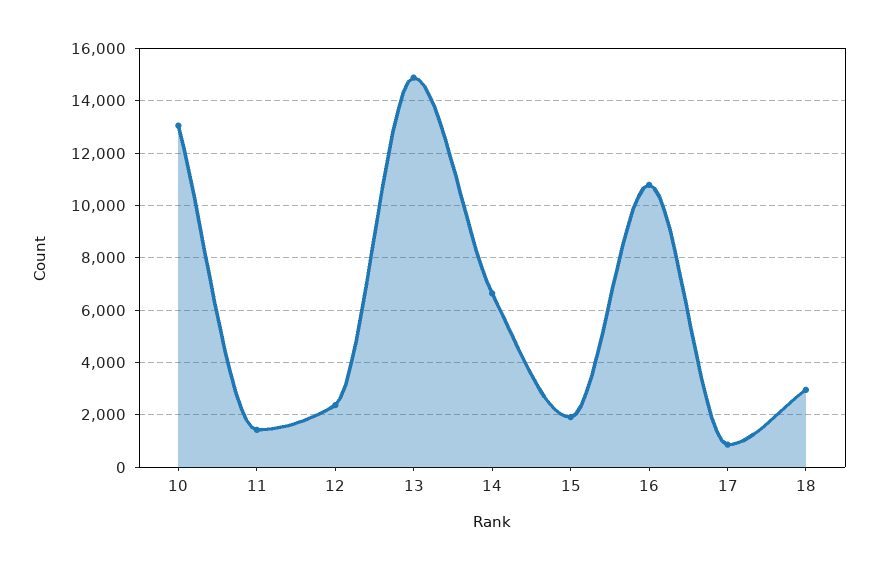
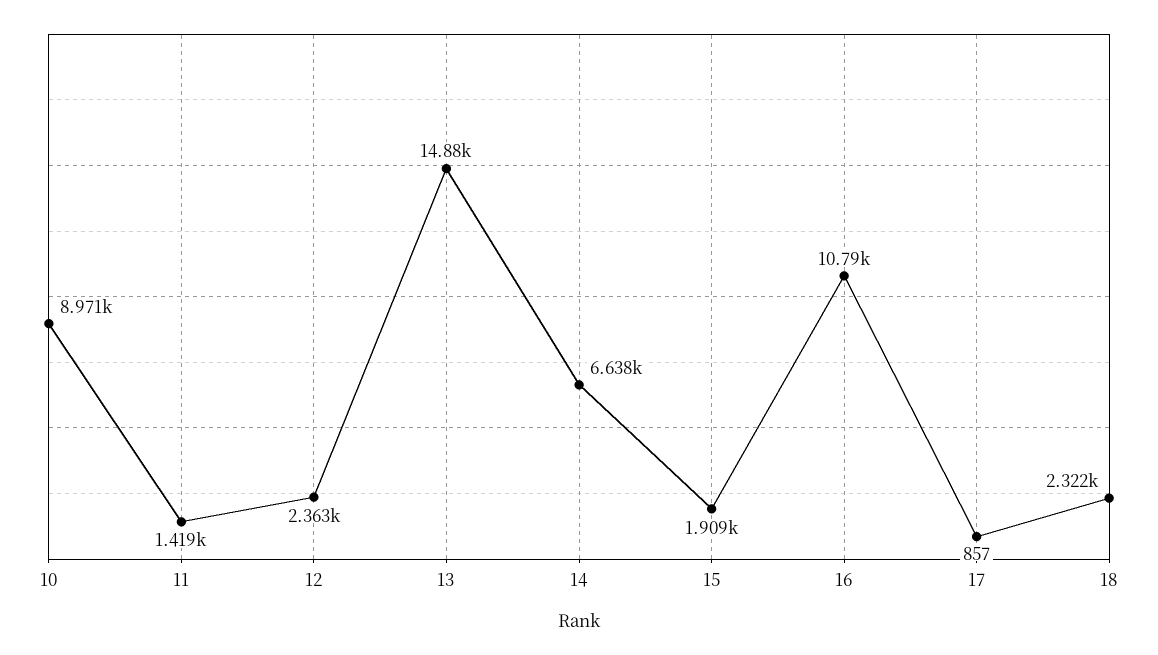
  {
-   "10": 13000,
+   "10": 8971,
    "11": 1419,
    "12": 2363,
    "13": 14880,
    "14": 6638,
    "15": 1909,
    "16": 10790,
    "17": 857,
-   "18": 3000
+   "18": 2322
  }

